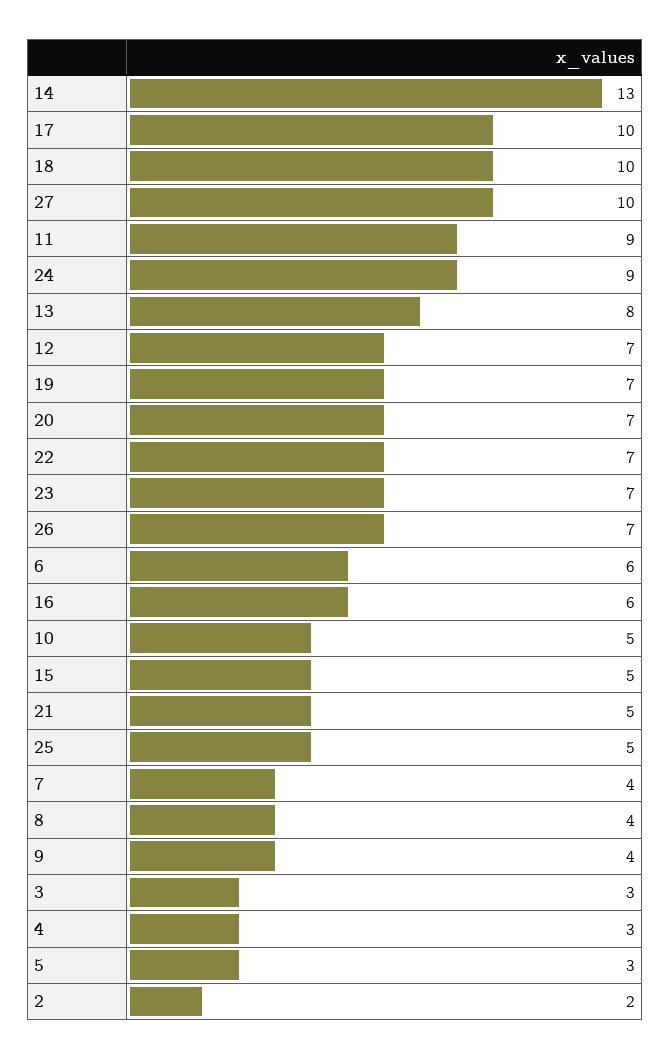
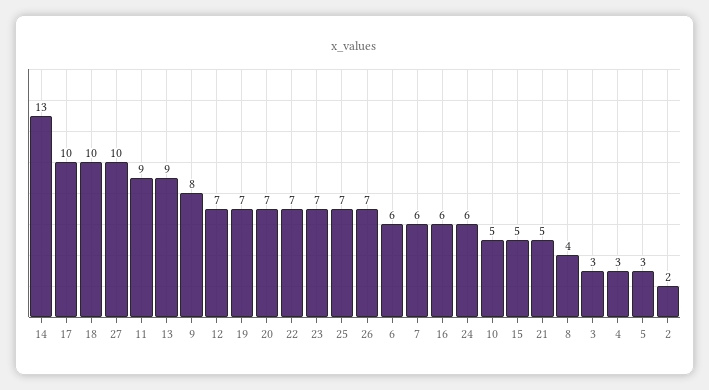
  {
    "14": 13,
    "17": 10,
    "18": 10,
    "27": 10,
    "11": 9,
-   "24": 9,
+   "24": 6,
-   "13": 8,
+   "13": 9,
    "12": 7,
    "19": 7,
    "20": 7,
    "22": 7,
    "23": 7,
    "26": 7,
    "6": 6,
    "16": 6,
    "10": 5,
    "15": 5,
    "21": 5,
-   "25": 5,
+   "25": 7,
-   "7": 4,
+   "7": 6,
    "8": 4,
-   "9": 4,
+   "9": 8,
    "3": 3,
    "4": 3,
    "5": 3,
    "2": 2
  }

